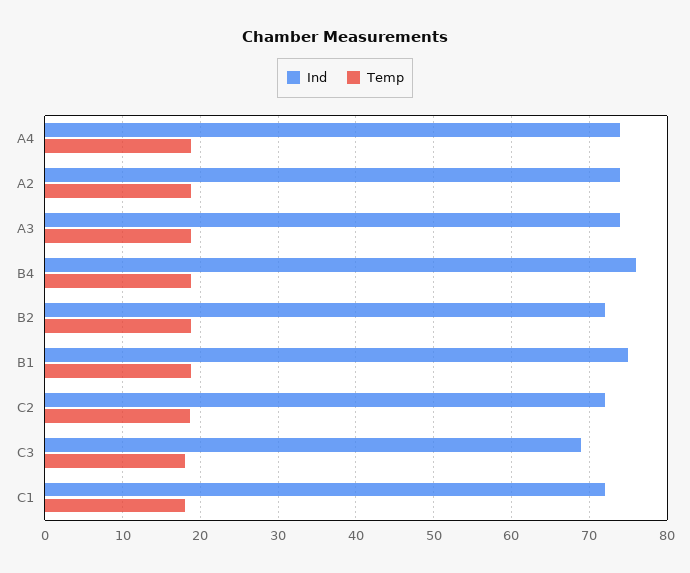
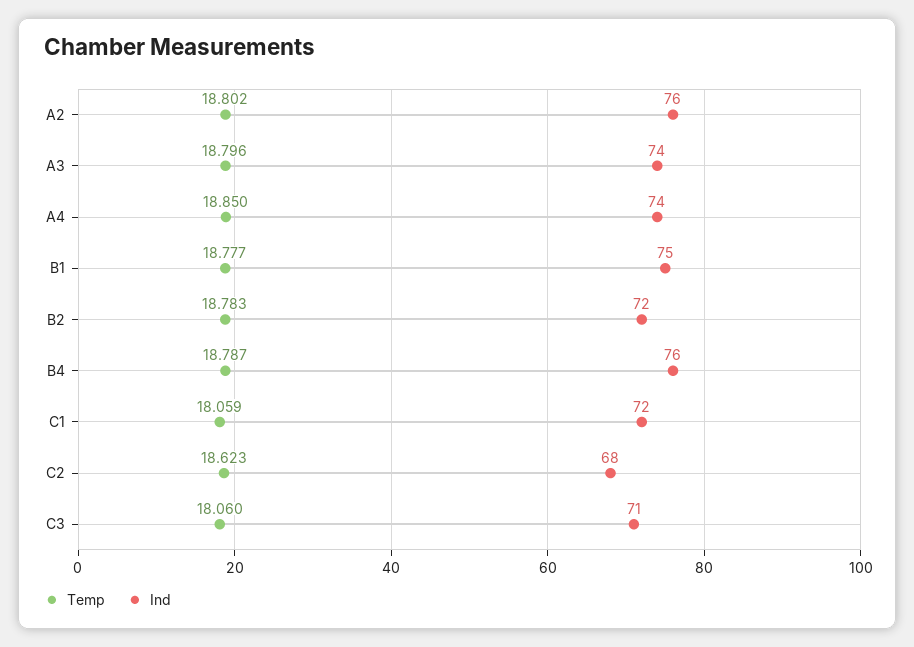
  {
    "Ind": {
      "A4": 74,
-     "A2": 74,
+     "A2": 76,
      "A3": 74,
      "B4": 76,
      "B2": 72,
      "B1": 75,
-     "C2": 72,
+     "C2": 68,
-     "C3": 69,
+     "C3": 71,
      "C1": 72
    },
    "Temp": {
      "A4": 18.85,
      "A2": 18.802,
      "A3": 18.796,
      "B4": 18.787,
      "B2": 18.783,
      "B1": 18.777,
      "C2": 18.623,
      "C3": 18.06,
      "C1": 18.059
    }
  }

